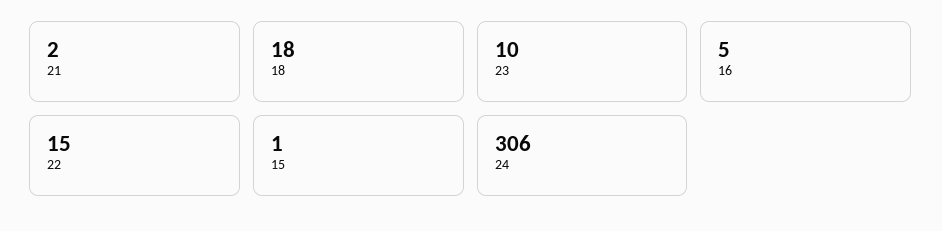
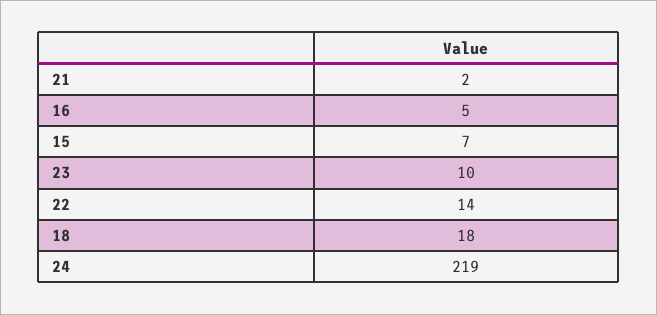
  {
    "21": 2,
    "18": 18,
    "23": 10,
    "16": 5,
-   "22": 15,
+   "22": 14,
-   "15": 1,
+   "15": 7,
-   "24": 306
+   "24": 219
  }

